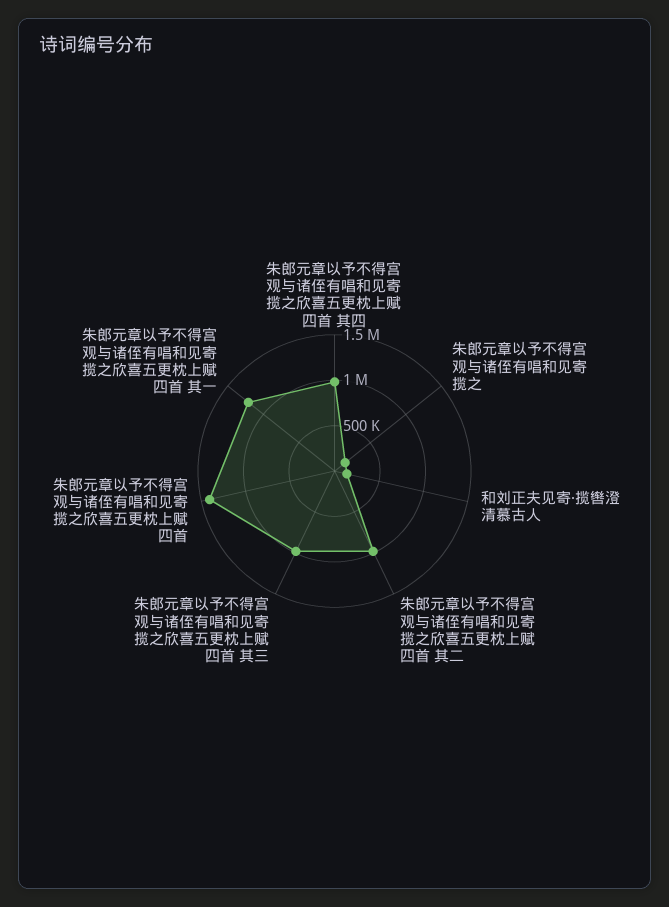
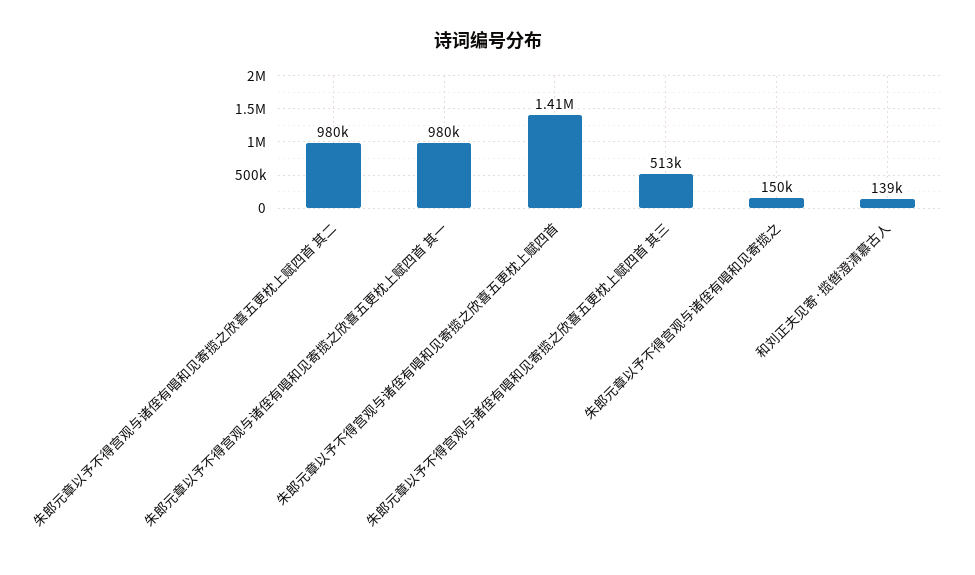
  {
-   "朱郎元章以予不得宫观与诸侄有唱和见寄揽之欣喜五更枕上赋四首 其四": 1000000,
    "朱郎元章以予不得宫观与诸侄有唱和见寄揽之": 150000,
    "和刘正夫见寄·揽辔澄清慕古人": 139000,
    "朱郎元章以予不得宫观与诸侄有唱和见寄揽之欣喜五更枕上赋四首 其二": 980000,
-   "朱郎元章以予不得宫观与诸侄有唱和见寄揽之欣喜五更枕上赋四首 其三": 1000000,
+   "朱郎元章以予不得宫观与诸侄有唱和见寄揽之欣喜五更枕上赋四首 其三": 513000,
    "朱郎元章以予不得宫观与诸侄有唱和见寄揽之欣喜五更枕上赋四首": 1410000,
-   "朱郎元章以予不得宫观与诸侄有唱和见寄揽之欣喜五更枕上赋四首 其一": 1200000
+   "朱郎元章以予不得宫观与诸侄有唱和见寄揽之欣喜五更枕上赋四首 其一": 980000
  }

